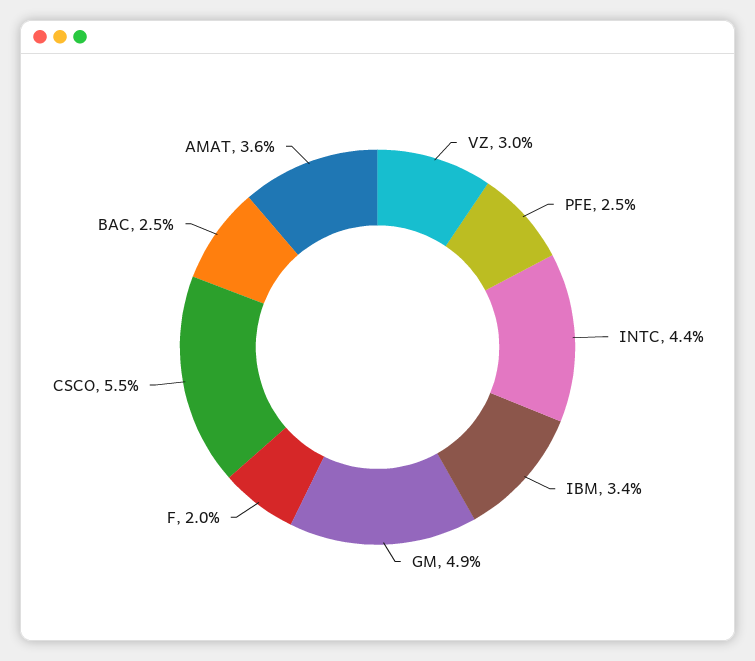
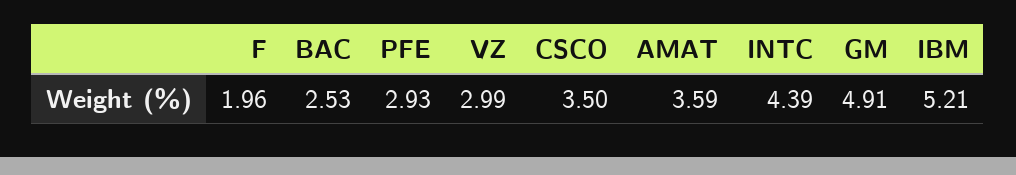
  {
    "VZ": 2.99,
-   "PFE": 2.5,
+   "PFE": 2.93,
    "INTC": 4.39,
-   "IBM": 3.4,
+   "IBM": 5.21,
    "GM": 4.91,
    "F": 1.96,
-   "CSCO": 5.5,
+   "CSCO": 3.5,
    "BAC": 2.53,
    "AMAT": 3.59
  }

